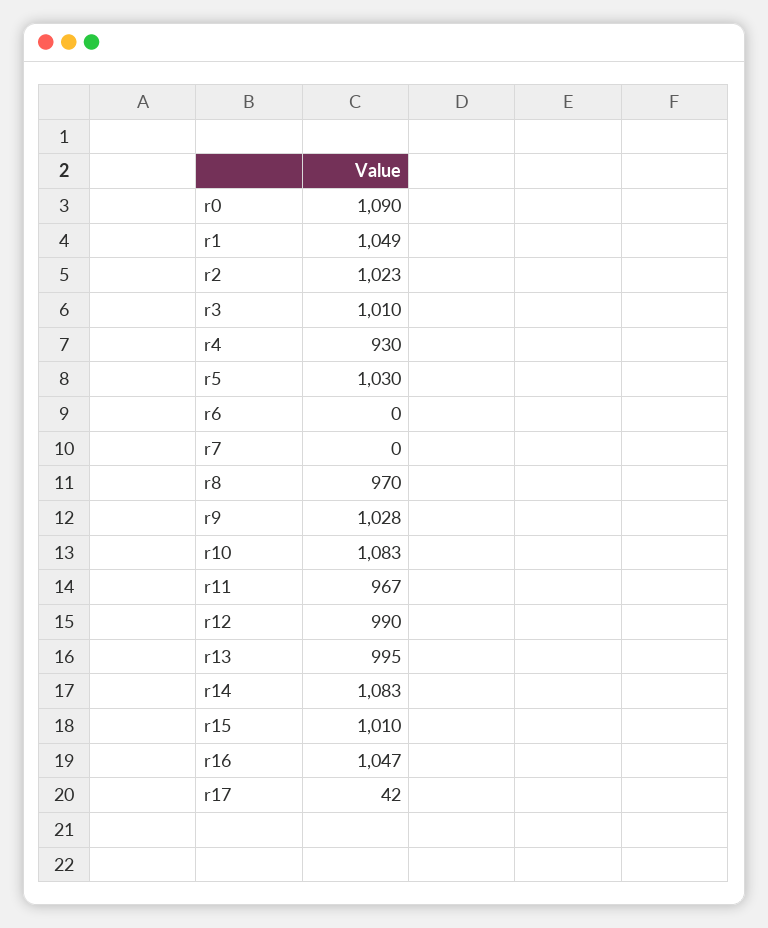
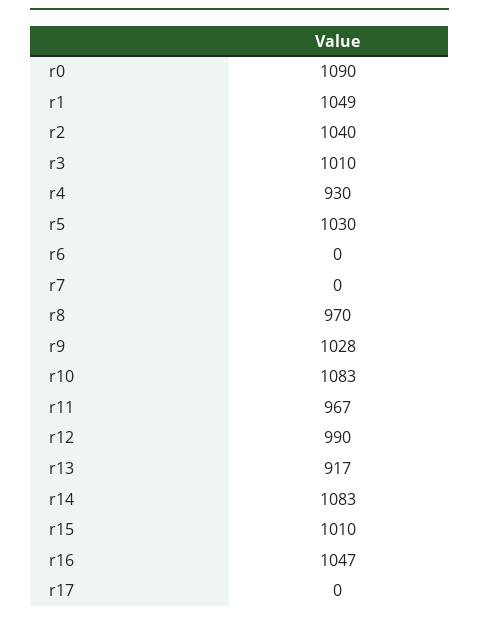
  {
    "r0": 1090,
    "r1": 1049,
-   "r2": 1023,
+   "r2": 1040,
    "r3": 1010,
    "r4": 930,
    "r5": 1030,
    "r6": 0,
    "r7": 0,
    "r8": 970,
    "r9": 1028,
    "r10": 1083,
    "r11": 967,
    "r12": 990,
-   "r13": 995,
+   "r13": 917,
    "r14": 1083,
    "r15": 1010,
    "r16": 1047,
-   "r17": 42
+   "r17": 0
  }

